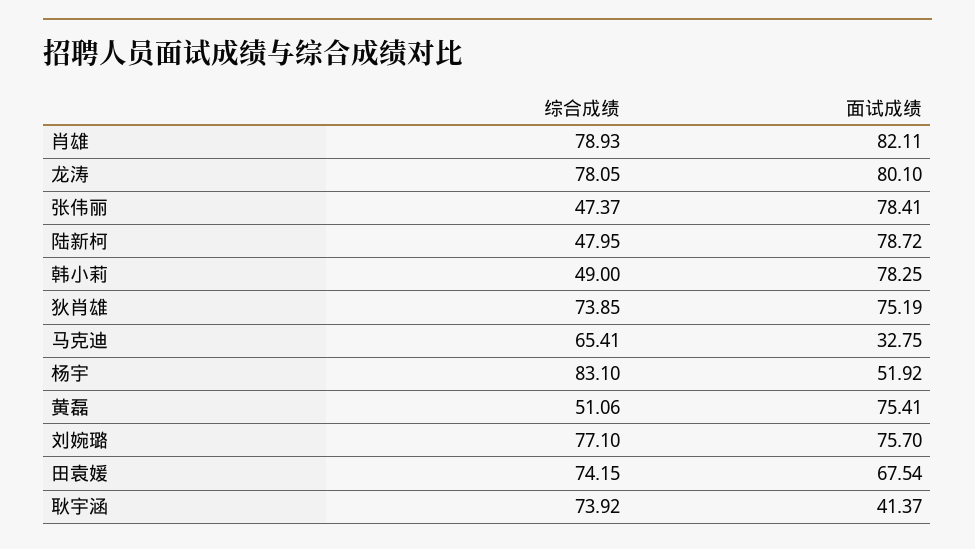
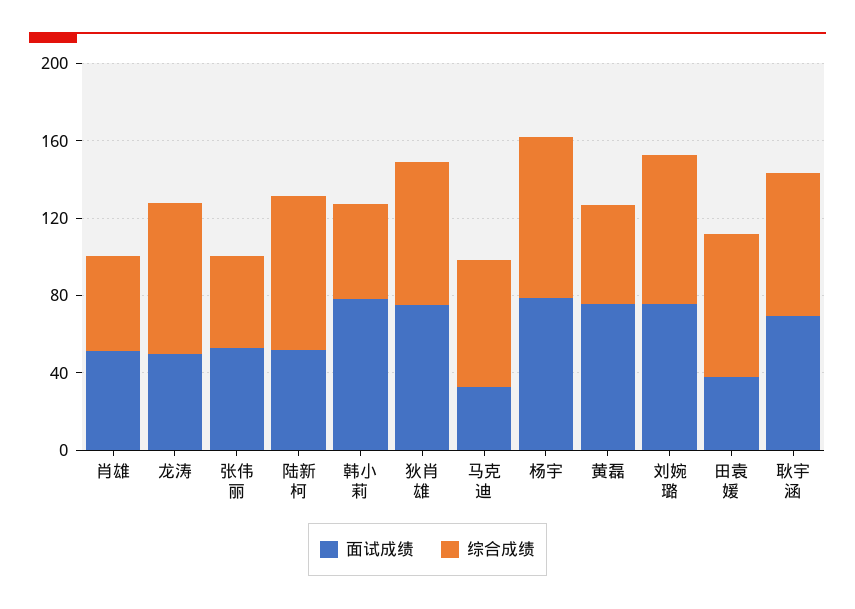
  {
    "综合成绩": {
-     "肖雄": 78.93,
+     "肖雄": 50,
      "龙涛": 78.05,
      "张伟丽": 47.37,
-     "陆新柯": 47.95,
+     "陆新柯": 80,
      "韩小莉": 49,
      "狄肖雄": 73.85,
      "马克迪": 65.41,
      "杨宇": 83.1,
      "黄磊": 51.06,
      "刘婉璐": 77.1,
      "田袁媛": 74.15,
      "耿宇涵": 73.92
    },
    "面试成绩": {
-     "肖雄": 82.11,
+     "肖雄": 50,
-     "龙涛": 80.1,
+     "龙涛": 50,
-     "张伟丽": 78.41,
+     "张伟丽": 50,
-     "陆新柯": 78.72,
+     "陆新柯": 50,
      "韩小莉": 78.25,
      "狄肖雄": 75.19,
      "马克迪": 32.75,
-     "杨宇": 51.92,
+     "杨宇": 80,
      "黄磊": 75.41,
      "刘婉璐": 75.7,
-     "田袁媛": 67.54,
+     "田袁媛": 40,
-     "耿宇涵": 41.37
+     "耿宇涵": 70
    }
  }

